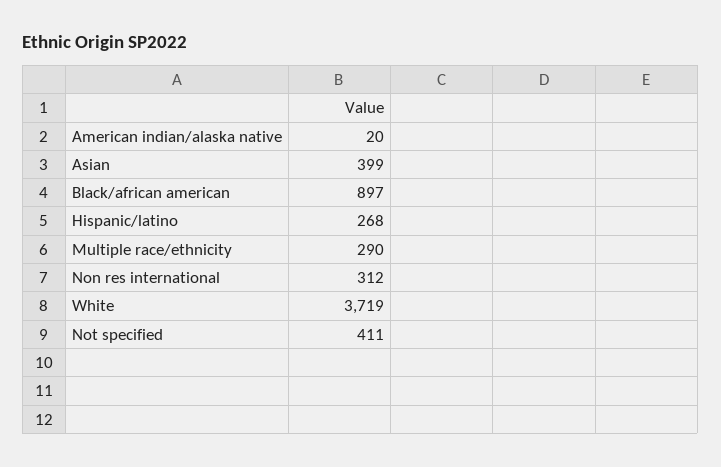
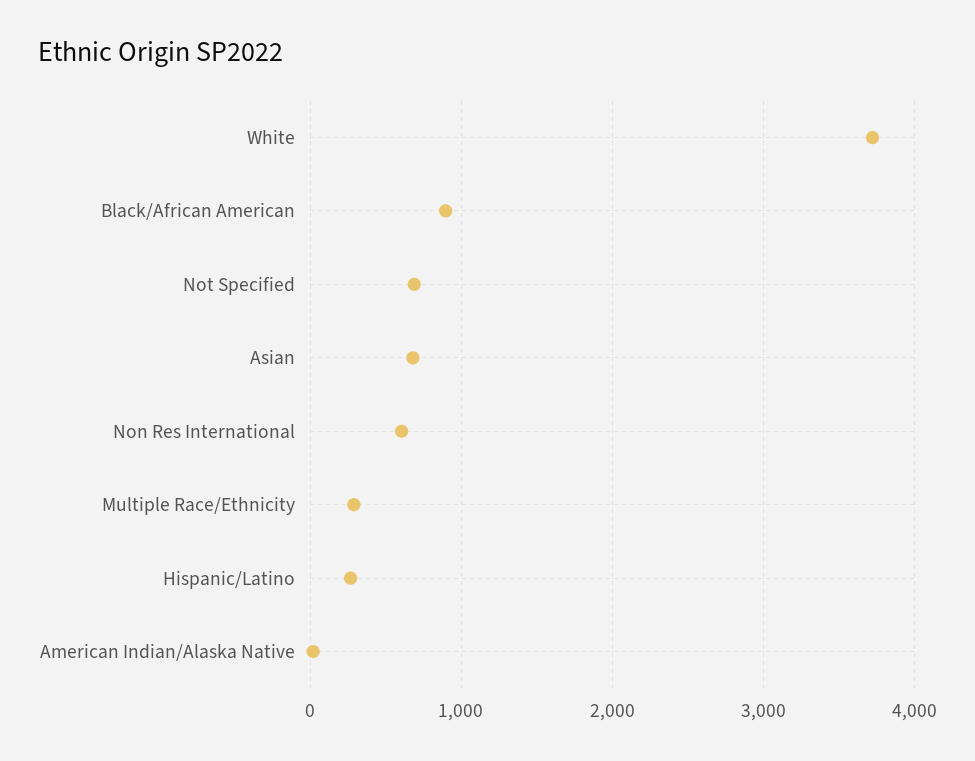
  {
    "American indian/alaska native": 20,
-   "Asian": 399,
+   "Asian": 700,
    "Black/african american": 897,
    "Hispanic/latino": 268,
    "Multiple race/ethnicity": 290,
-   "Non res international": 312,
+   "Non res international": 600,
    "White": 3719,
-   "Not specified": 411
+   "Not specified": 700
  }

